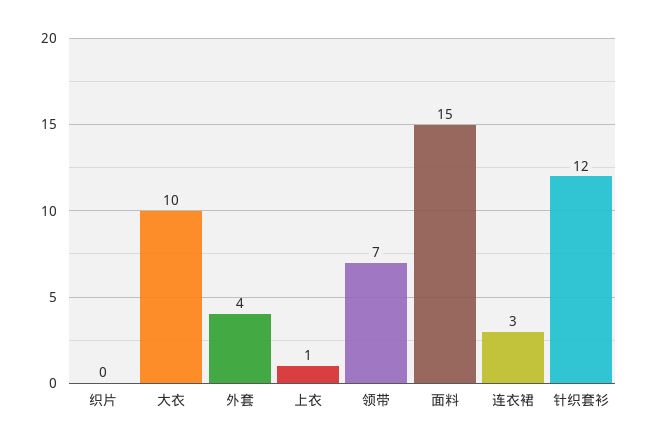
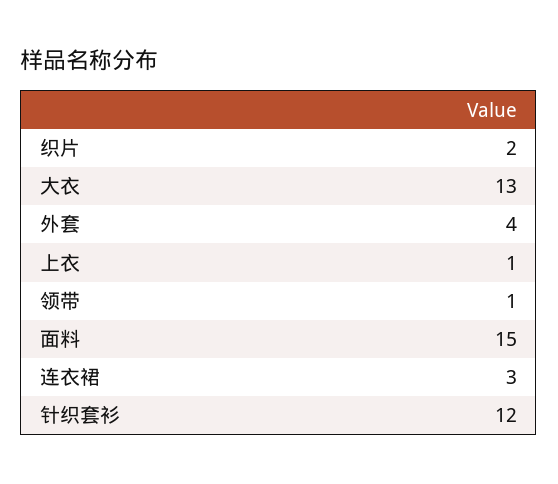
  {
-   "织片": 0,
+   "织片": 2,
-   "大衣": 10,
+   "大衣": 13,
    "外套": 4,
    "上衣": 1,
-   "领带": 7,
+   "领带": 1,
    "面料": 15,
    "连衣裙": 3,
    "针织套衫": 12
  }

